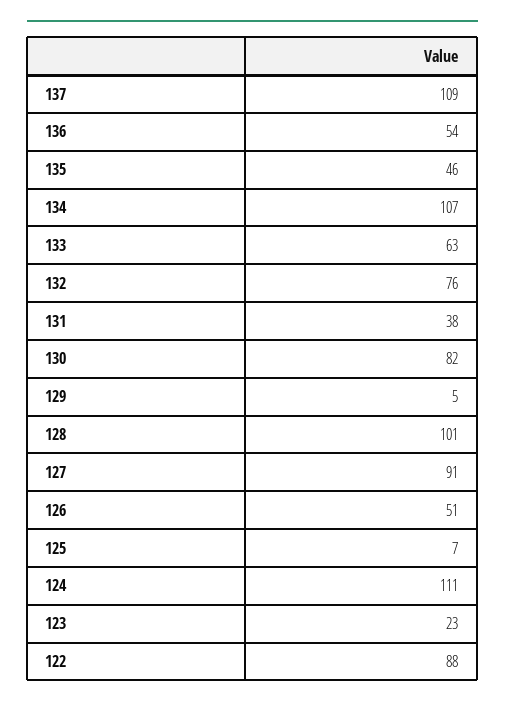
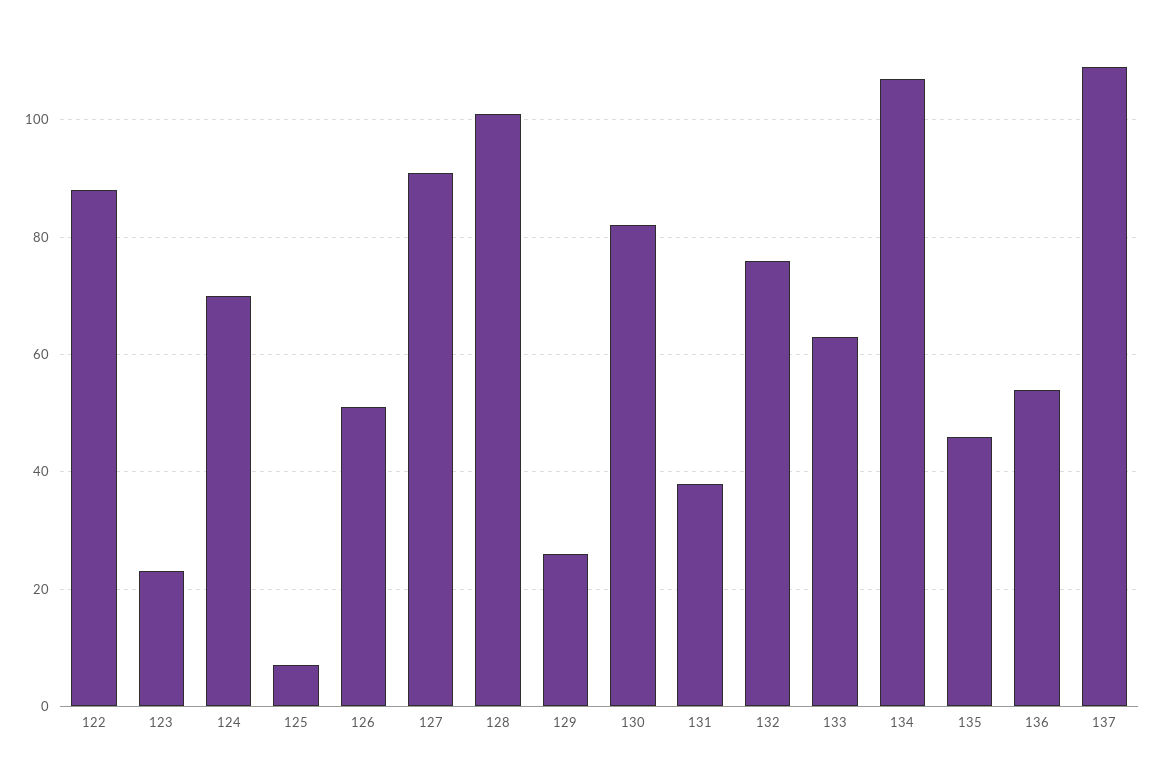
  {
    "137": 109,
    "136": 54,
    "135": 46,
    "134": 107,
    "133": 63,
    "132": 76,
    "131": 38,
    "130": 82,
-   "129": 5,
+   "129": 25,
    "128": 101,
    "127": 91,
    "126": 51,
    "125": 7,
-   "124": 111,
+   "124": 70,
    "123": 23,
    "122": 88
  }

